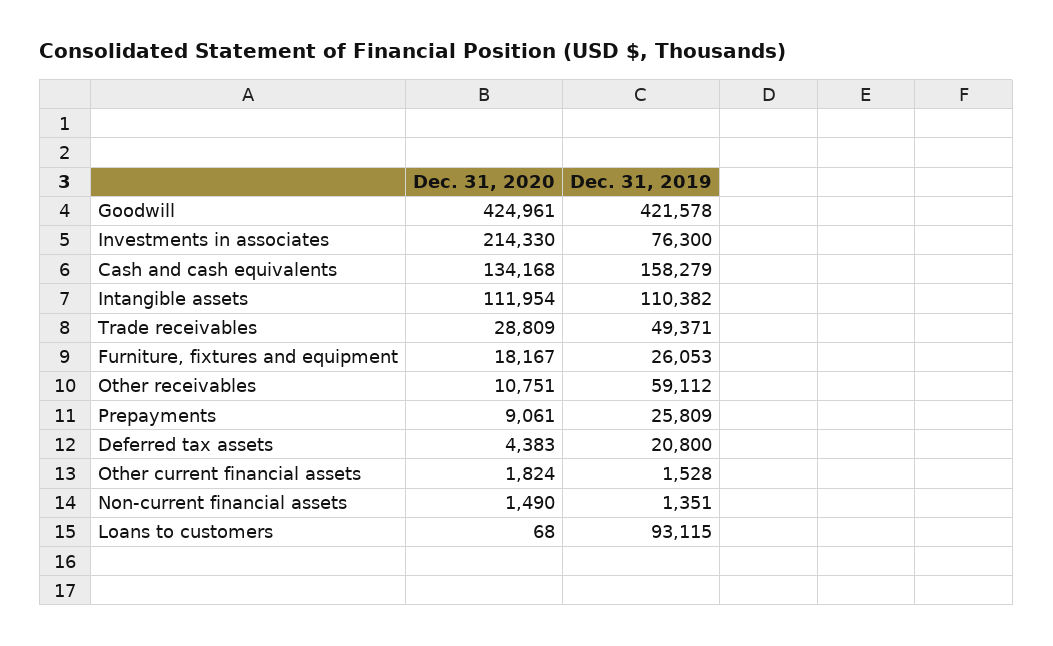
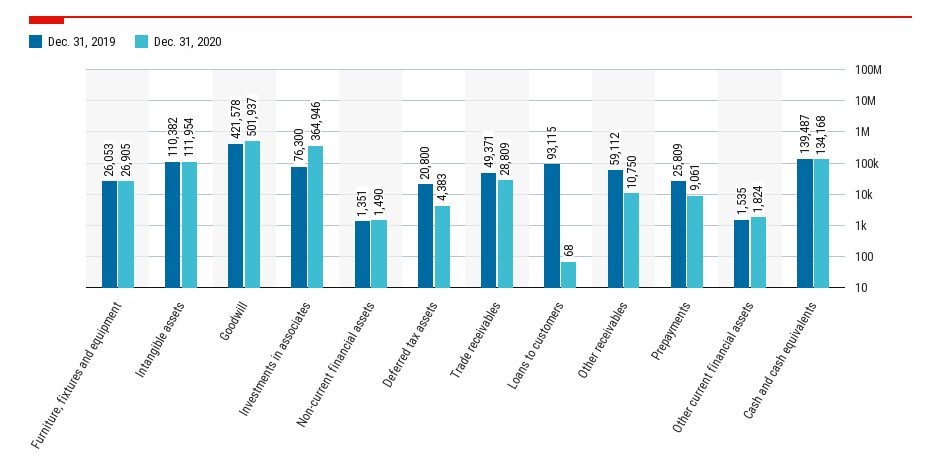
  {
    "Dec. 31, 2020": {
-     "Goodwill": 424961,
+     "Goodwill": 501937,
-     "Investments in associates": 214330,
+     "Investments in associates": 364946,
      "Cash and cash equivalents": 134168,
      "Intangible assets": 111954,
      "Trade receivables": 28809,
-     "Furniture, fixtures and equipment": 18167,
+     "Furniture, fixtures and equipment": 26905,
-     "Other receivables": 10751,
+     "Other receivables": 10750,
      "Prepayments": 9061,
      "Deferred tax assets": 4383,
      "Other current financial assets": 1824,
      "Non-current financial assets": 1490,
      "Loans to customers": 68
    },
    "Dec. 31, 2019": {
      "Goodwill": 421578,
      "Investments in associates": 76300,
-     "Cash and cash equivalents": 158279,
+     "Cash and cash equivalents": 139487,
      "Intangible assets": 110382,
      "Trade receivables": 49371,
      "Furniture, fixtures and equipment": 26053,
      "Other receivables": 59112,
      "Prepayments": 25809,
      "Deferred tax assets": 20800,
-     "Other current financial assets": 1528,
+     "Other current financial assets": 1535,
      "Non-current financial assets": 1351,
      "Loans to customers": 93115
    }
  }

